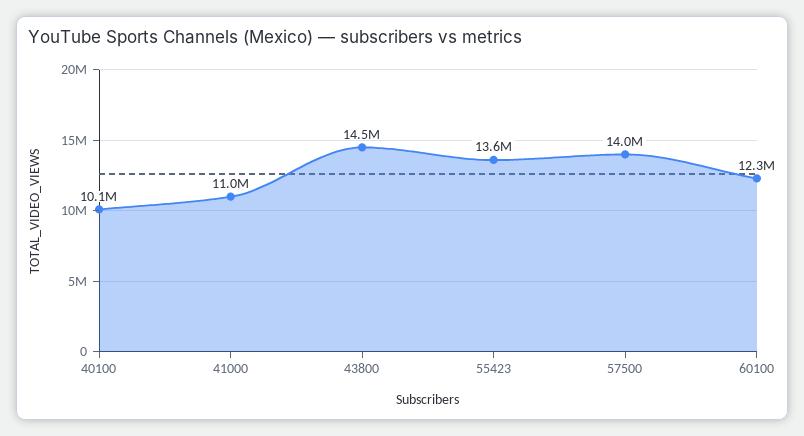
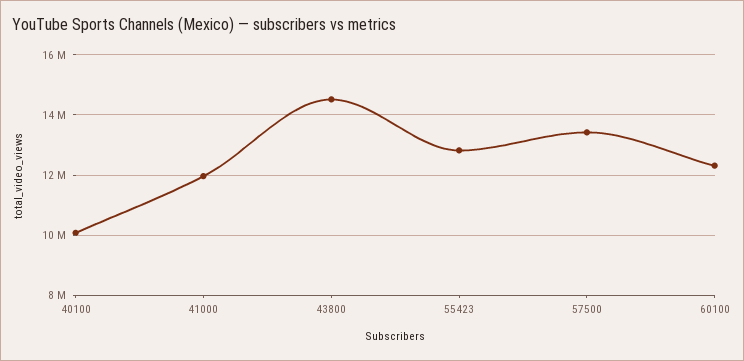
  {
    "40100": 10100000,
-   "41000": 11000000,
+   "41000": 12000000,
    "43800": 14500000,
-   "55423": 13600000,
+   "55423": 12800000,
-   "57500": 14000000,
+   "57500": 13400000,
    "60100": 12300000
  }

